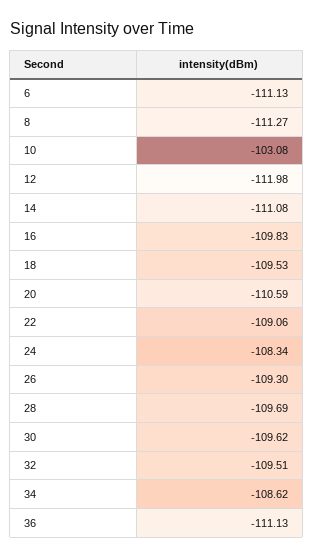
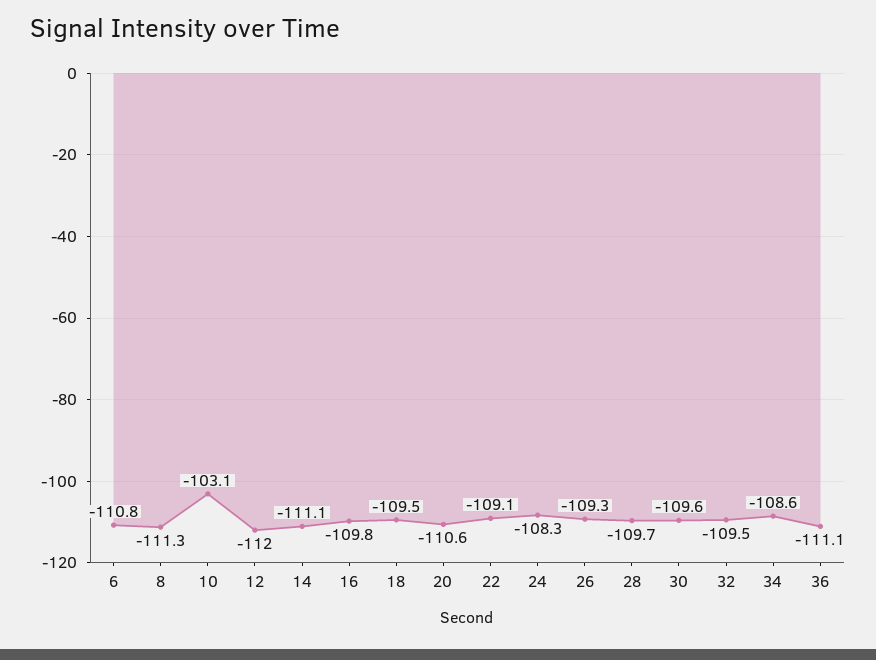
  {
-   "6": -111.13,
+   "6": -110.8,
    "8": -111.27,
    "10": -103.08,
    "12": -111.98,
    "14": -111.08,
    "16": -109.83,
    "18": -109.53,
    "20": -110.59,
    "22": -109.06,
    "24": -108.34,
    "26": -109.3,
    "28": -109.69,
    "30": -109.62,
    "32": -109.51,
    "34": -108.62,
    "36": -111.13
  }

